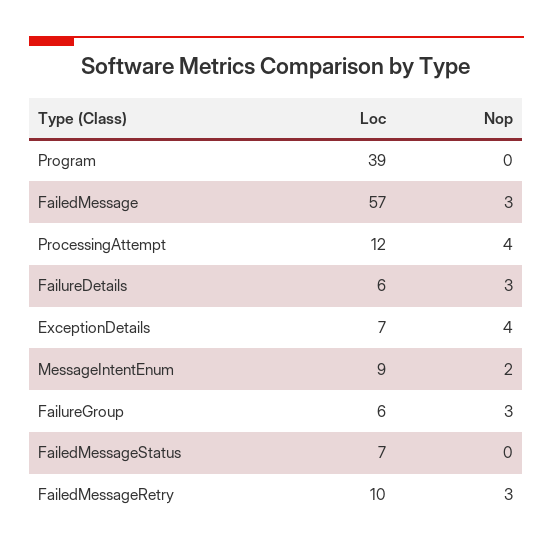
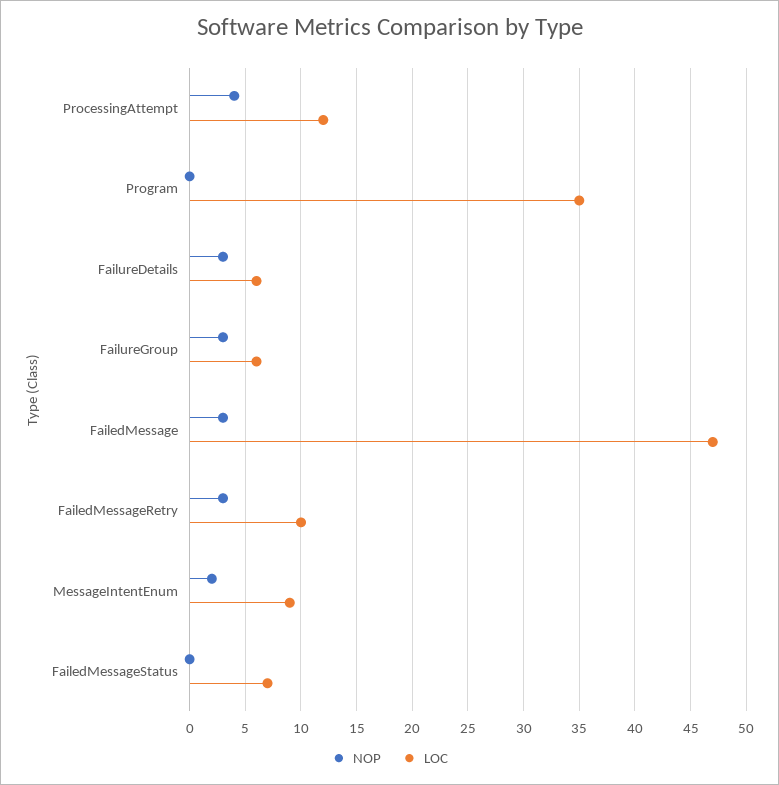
  {
    "Loc": {
-     "Program": 39,
+     "Program": 35,
-     "FailedMessage": 57,
+     "FailedMessage": 47,
      "ProcessingAttempt": 12,
      "FailureDetails": 6,
-     "ExceptionDetails": 7,
      "MessageIntentEnum": 9,
      "FailureGroup": 6,
      "FailedMessageStatus": 7,
      "FailedMessageRetry": 10
    },
    "Nop": {
      "Program": 0,
      "FailedMessage": 3,
      "ProcessingAttempt": 4,
      "FailureDetails": 3,
-     "ExceptionDetails": 4,
      "MessageIntentEnum": 2,
      "FailureGroup": 3,
      "FailedMessageStatus": 0,
      "FailedMessageRetry": 3
    }
  }

